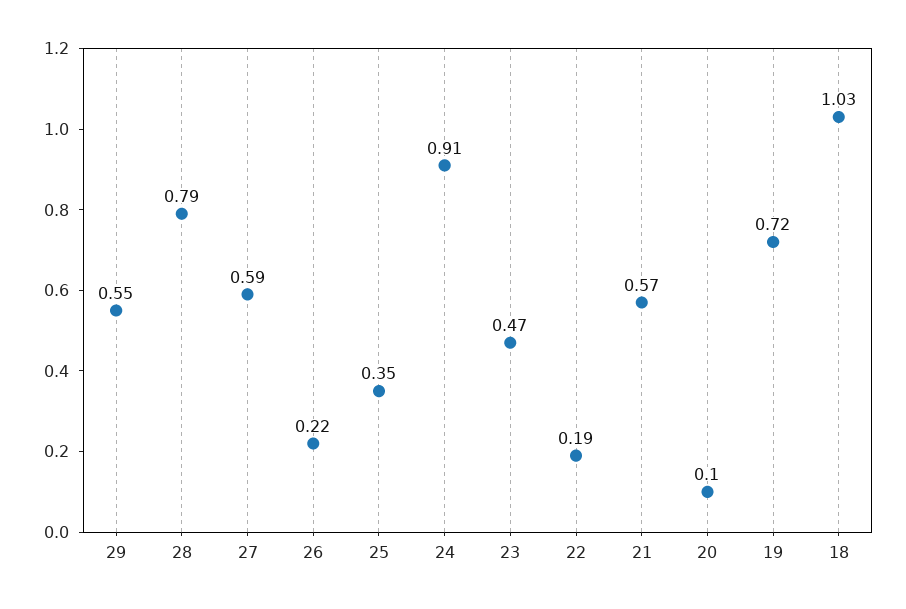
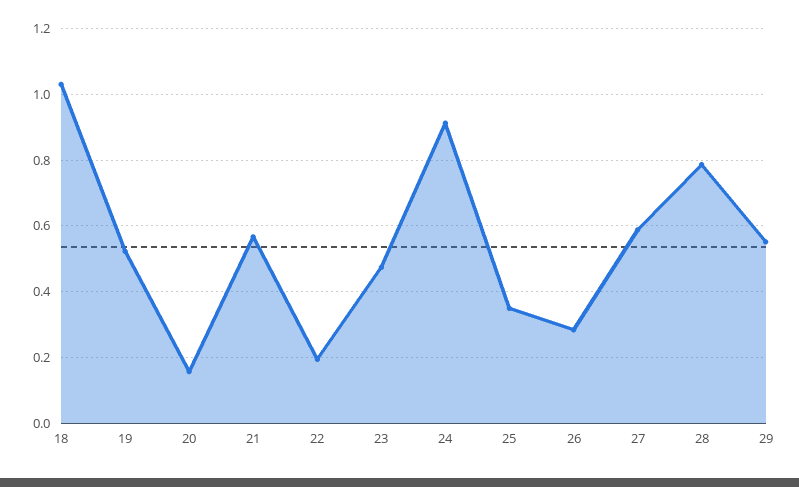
  {
    "29": 0.55,
    "28": 0.79,
    "27": 0.59,
-   "26": 0.22,
+   "26": 0.28,
    "25": 0.35,
    "24": 0.91,
    "23": 0.47,
    "22": 0.19,
    "21": 0.57,
-   "20": 0.1,
+   "20": 0.16,
-   "19": 0.72,
+   "19": 0.52,
    "18": 1.03
  }

